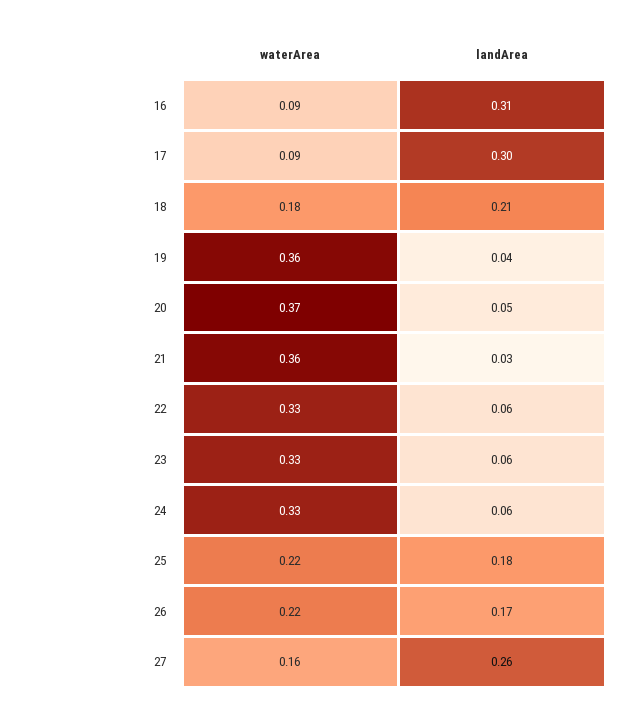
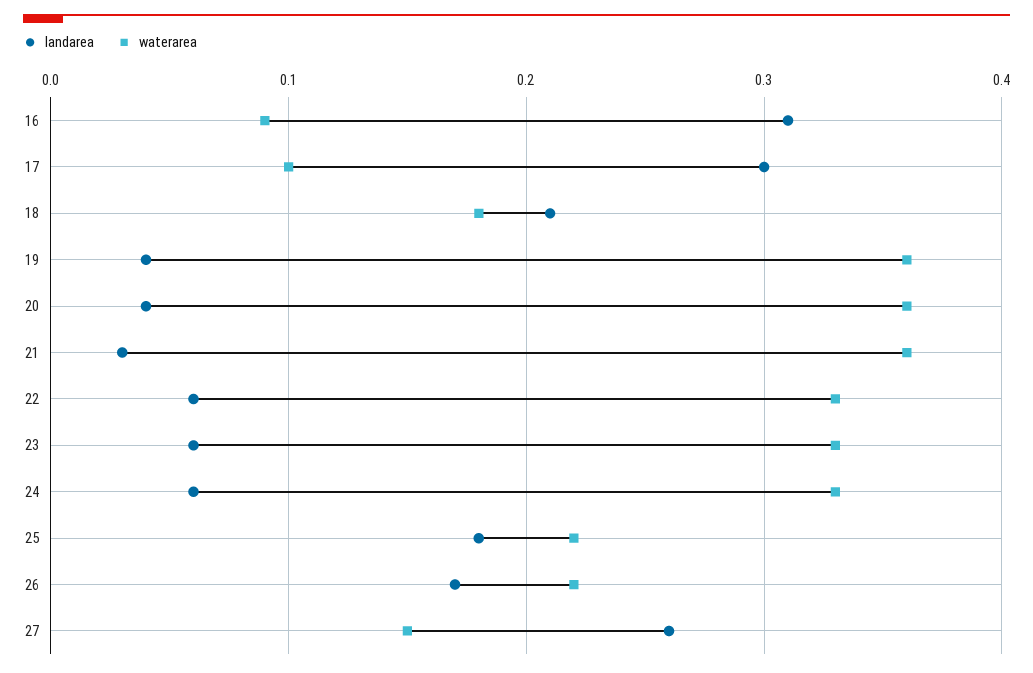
  {
    "waterArea": {
      "16": 0.09,
-     "17": 0.09,
+     "17": 0.1,
      "18": 0.18,
      "19": 0.36,
-     "20": 0.37,
+     "20": 0.36,
      "21": 0.36,
      "22": 0.33,
      "23": 0.33,
      "24": 0.33,
      "25": 0.22,
      "26": 0.22,
-     "27": 0.16
+     "27": 0.15
    },
    "landArea": {
      "16": 0.31,
      "17": 0.3,
      "18": 0.21,
      "19": 0.04,
-     "20": 0.05,
+     "20": 0.04,
      "21": 0.03,
      "22": 0.06,
      "23": 0.06,
      "24": 0.06,
      "25": 0.18,
      "26": 0.17,
      "27": 0.26
    }
  }

